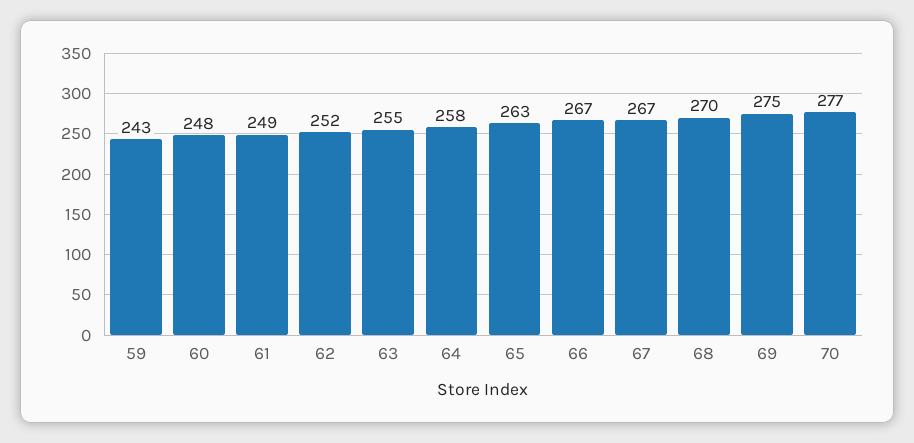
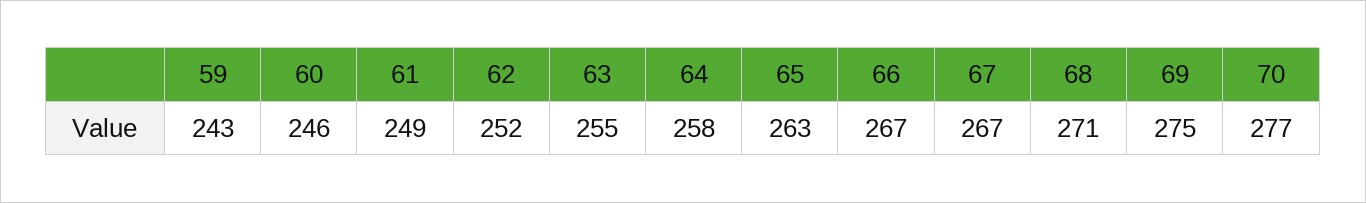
  {
    "59": 243,
-   "60": 248,
+   "60": 246,
    "61": 249,
    "62": 252,
    "63": 255,
    "64": 258,
    "65": 263,
    "66": 267,
    "67": 267,
-   "68": 270,
+   "68": 271,
    "69": 275,
    "70": 277
  }

